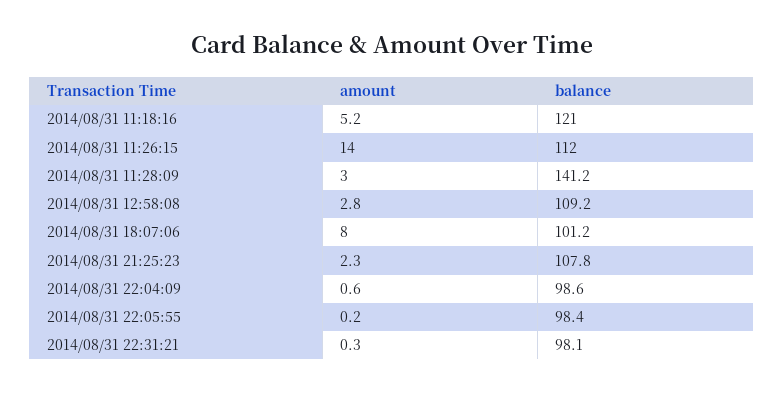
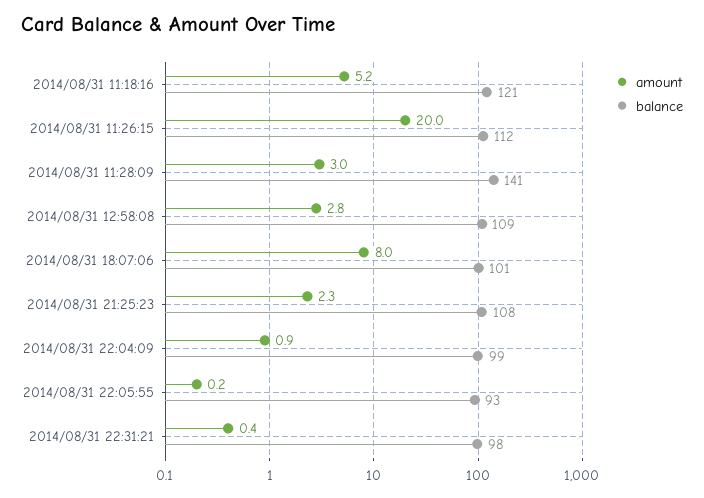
  {
    "amount": {
      "2014/08/31 11:18:16": 5.2,
-     "2014/08/31 11:26:15": 14,
+     "2014/08/31 11:26:15": 20,
      "2014/08/31 11:28:09": 3,
      "2014/08/31 12:58:08": 2.8,
      "2014/08/31 18:07:06": 8,
      "2014/08/31 21:25:23": 2.3,
-     "2014/08/31 22:04:09": 0.6,
+     "2014/08/31 22:04:09": 0.9,
      "2014/08/31 22:05:55": 0.2,
-     "2014/08/31 22:31:21": 0.3
+     "2014/08/31 22:31:21": 0.4
    },
    "balance": {
      "2014/08/31 11:18:16": 121,
      "2014/08/31 11:26:15": 112,
      "2014/08/31 11:28:09": 141.2,
      "2014/08/31 12:58:08": 109.2,
      "2014/08/31 18:07:06": 101.2,
      "2014/08/31 21:25:23": 107.8,
      "2014/08/31 22:04:09": 98.6,
-     "2014/08/31 22:05:55": 98.4,
+     "2014/08/31 22:05:55": 93,
      "2014/08/31 22:31:21": 98.1
    }
  }

